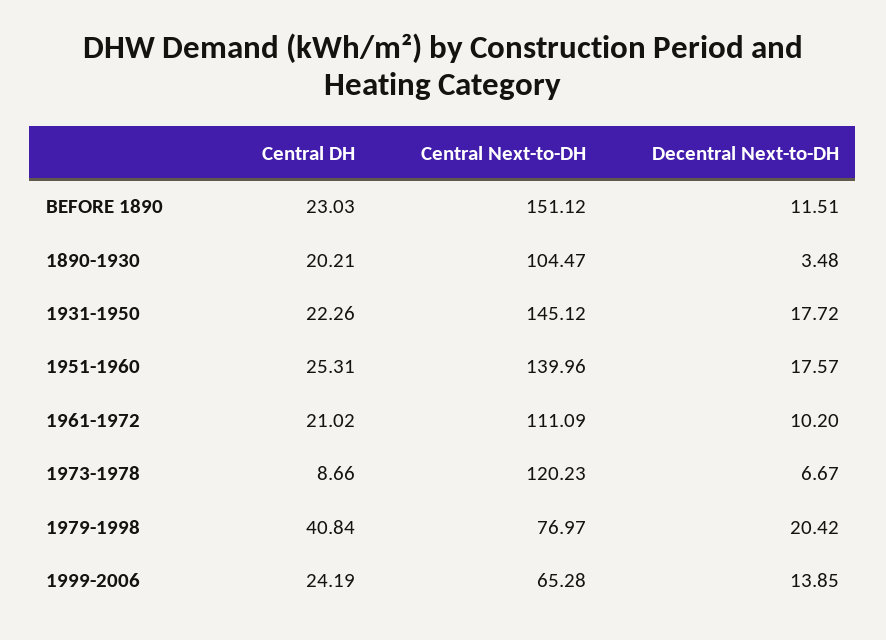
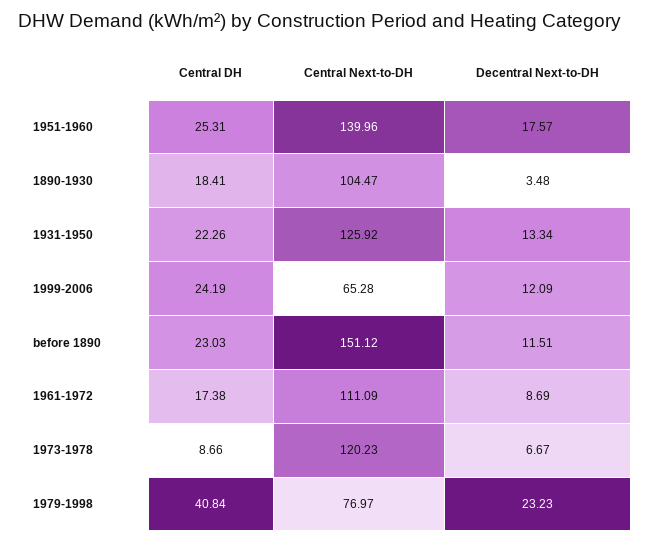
  {
    "Central DH": {
      "BEFORE 1890": 23.03,
-     "1890-1930": 20.21,
+     "1890-1930": 18.41,
      "1931-1950": 22.26,
      "1951-1960": 25.31,
-     "1961-1972": 21.02,
+     "1961-1972": 17.38,
      "1973-1978": 8.66,
      "1979-1998": 40.84,
      "1999-2006": 24.19
    },
    "Central Next-to-DH": {
      "BEFORE 1890": 151.12,
      "1890-1930": 104.47,
-     "1931-1950": 145.12,
+     "1931-1950": 125.92,
      "1951-1960": 139.96,
      "1961-1972": 111.09,
      "1973-1978": 120.23,
      "1979-1998": 76.97,
      "1999-2006": 65.28
    },
    "Decentral Next-to-DH": {
      "BEFORE 1890": 11.51,
      "1890-1930": 3.48,
-     "1931-1950": 17.72,
+     "1931-1950": 13.34,
      "1951-1960": 17.57,
-     "1961-1972": 10.2,
+     "1961-1972": 8.69,
      "1973-1978": 6.67,
-     "1979-1998": 20.42,
+     "1979-1998": 23.23,
-     "1999-2006": 13.85
+     "1999-2006": 12.09
    }
  }

